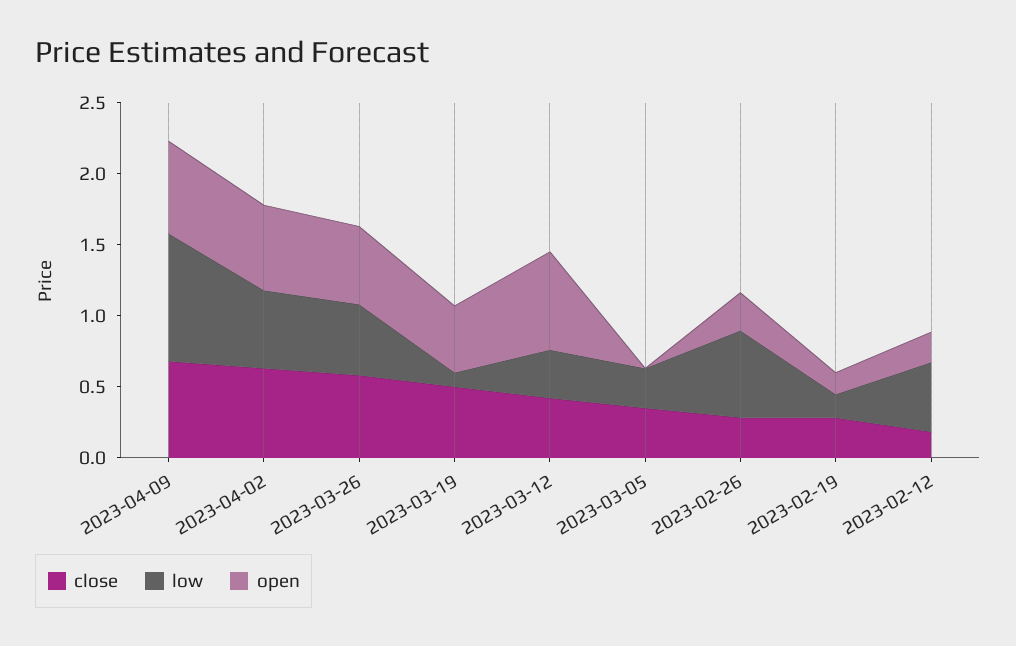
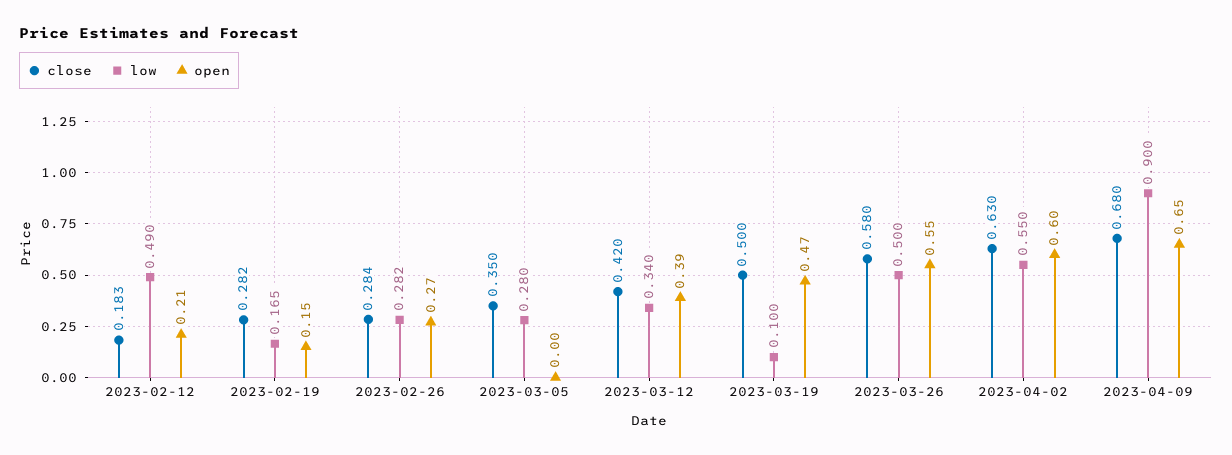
  {
    "close": {
      "2023-04-09": 0.68,
      "2023-04-02": 0.63,
      "2023-03-26": 0.58,
      "2023-03-19": 0.5,
      "2023-03-12": 0.42,
      "2023-03-05": 0.35,
      "2023-02-26": 0.284,
      "2023-02-19": 0.282,
      "2023-02-12": 0.183
    },
    "low": {
      "2023-04-09": 0.9,
      "2023-04-02": 0.55,
      "2023-03-26": 0.5,
      "2023-03-19": 0.1,
      "2023-03-12": 0.34,
      "2023-03-05": 0.28,
-     "2023-02-26": 0.6,
+     "2023-02-26": 0.282,
      "2023-02-19": 0.165,
      "2023-02-12": 0.49
    },
    "open": {
      "2023-04-09": 0.65,
      "2023-04-02": 0.6,
      "2023-03-26": 0.55,
      "2023-03-19": 0.47,
-     "2023-03-12": 0.7,
+     "2023-03-12": 0.39,
      "2023-03-05": 0,
      "2023-02-26": 0.27,
      "2023-02-19": 0.15,
      "2023-02-12": 0.21
    }
  }

